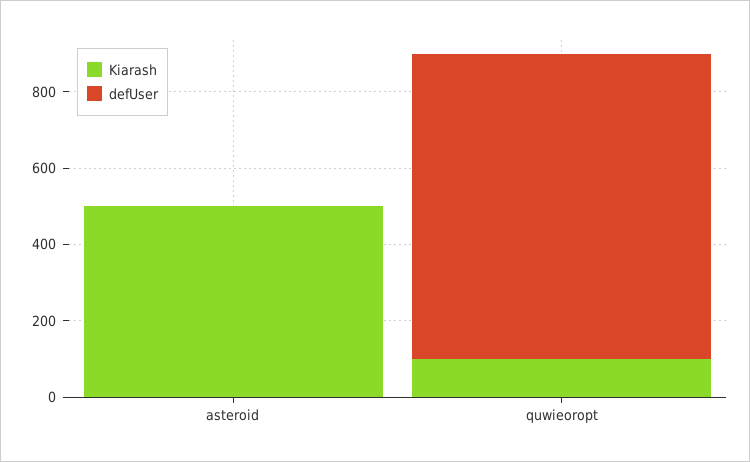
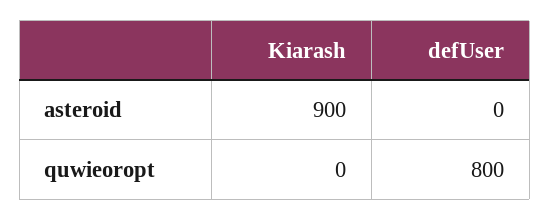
  {
    "Kiarash": {
-     "asteroid": 500,
+     "asteroid": 900,
-     "quwieoropt": 100
+     "quwieoropt": 0
    },
    "defUser": {
      "asteroid": 0,
      "quwieoropt": 800
    }
  }

